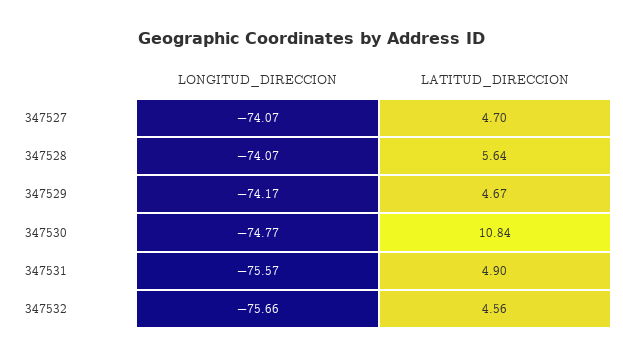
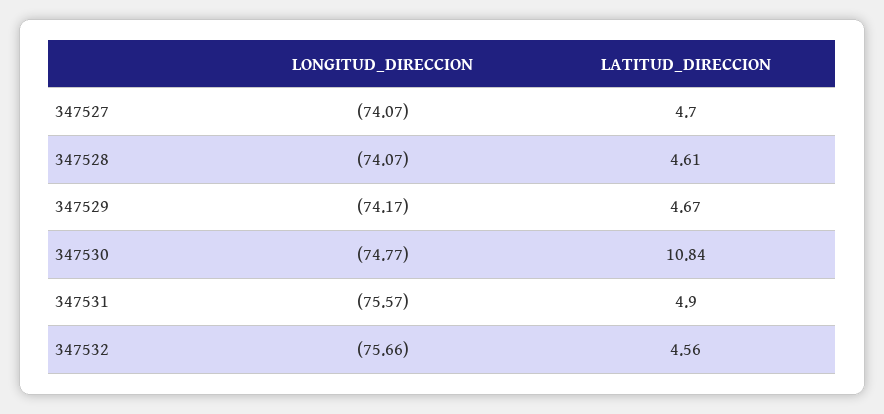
  {
    "LONGITUD_DIRECCION": {
      "347527": -74.07,
      "347528": -74.07,
      "347529": -74.17,
      "347530": -74.77,
      "347531": -75.57,
      "347532": -75.66
    },
    "LATITUD_DIRECCION": {
      "347527": 4.7,
-     "347528": 5.64,
+     "347528": 4.61,
      "347529": 4.67,
      "347530": 10.84,
      "347531": 4.9,
      "347532": 4.56
    }
  }

